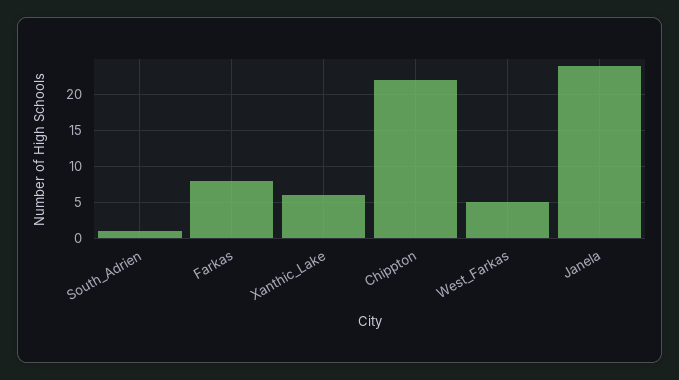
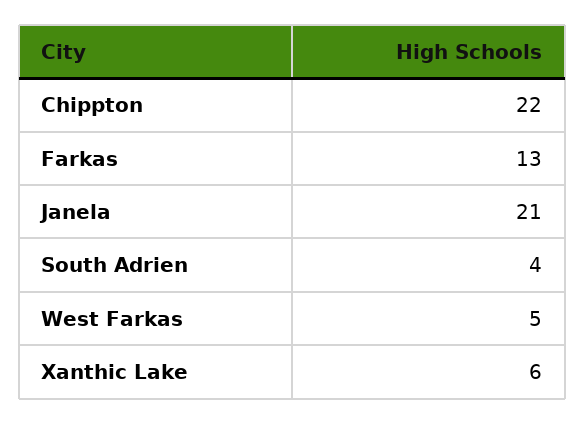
  {
-   "South_Adrien": 1,
+   "South_Adrien": 4,
-   "Farkas": 8,
+   "Farkas": 13,
    "Xanthic_Lake": 6,
    "Chippton": 22,
    "West_Farkas": 5,
-   "Janela": 24
+   "Janela": 21
  }

